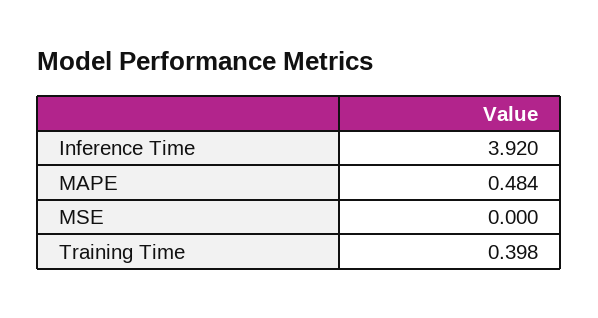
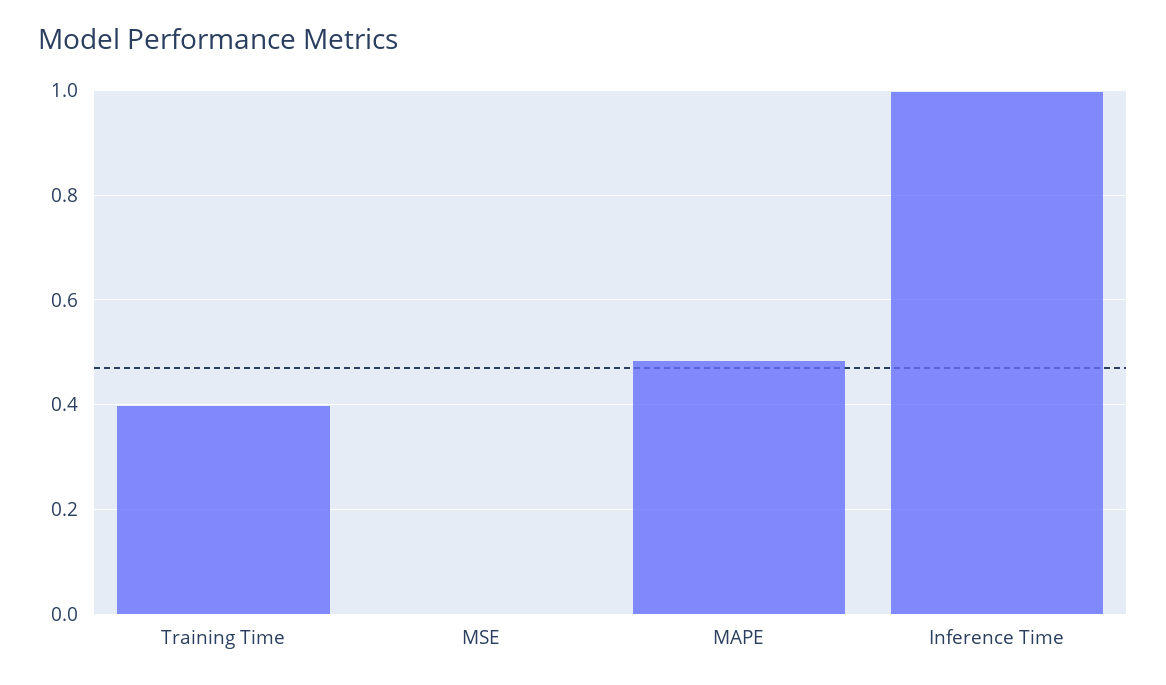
  {
-   "Inference Time": 3.92,
+   "Inference Time": 1,
    "MAPE": 0.484,
    "MSE": 0,
    "Training Time": 0.398
  }

